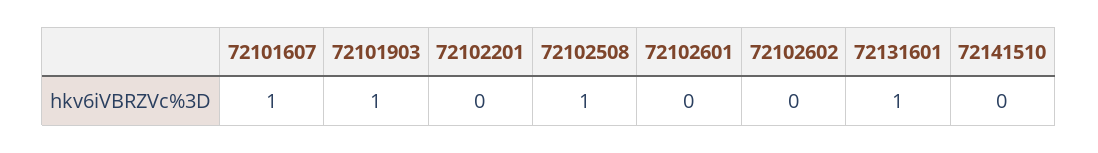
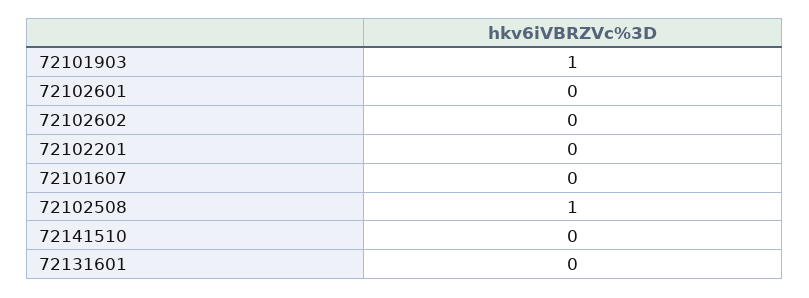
  {
-   "72101607": 1,
+   "72101607": 0,
    "72101903": 1,
    "72102201": 0,
    "72102508": 1,
    "72102601": 0,
    "72102602": 0,
-   "72131601": 1,
+   "72131601": 0,
    "72141510": 0
  }

